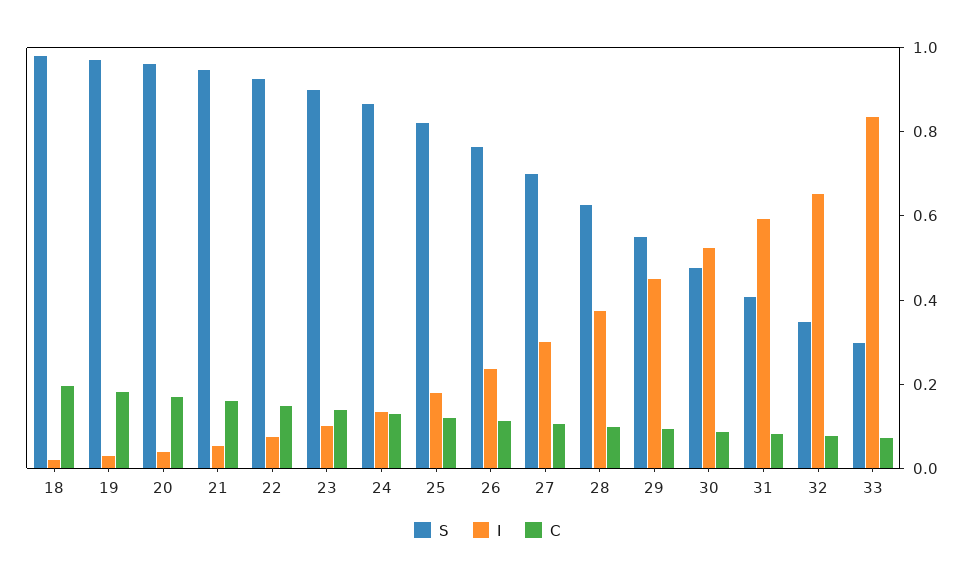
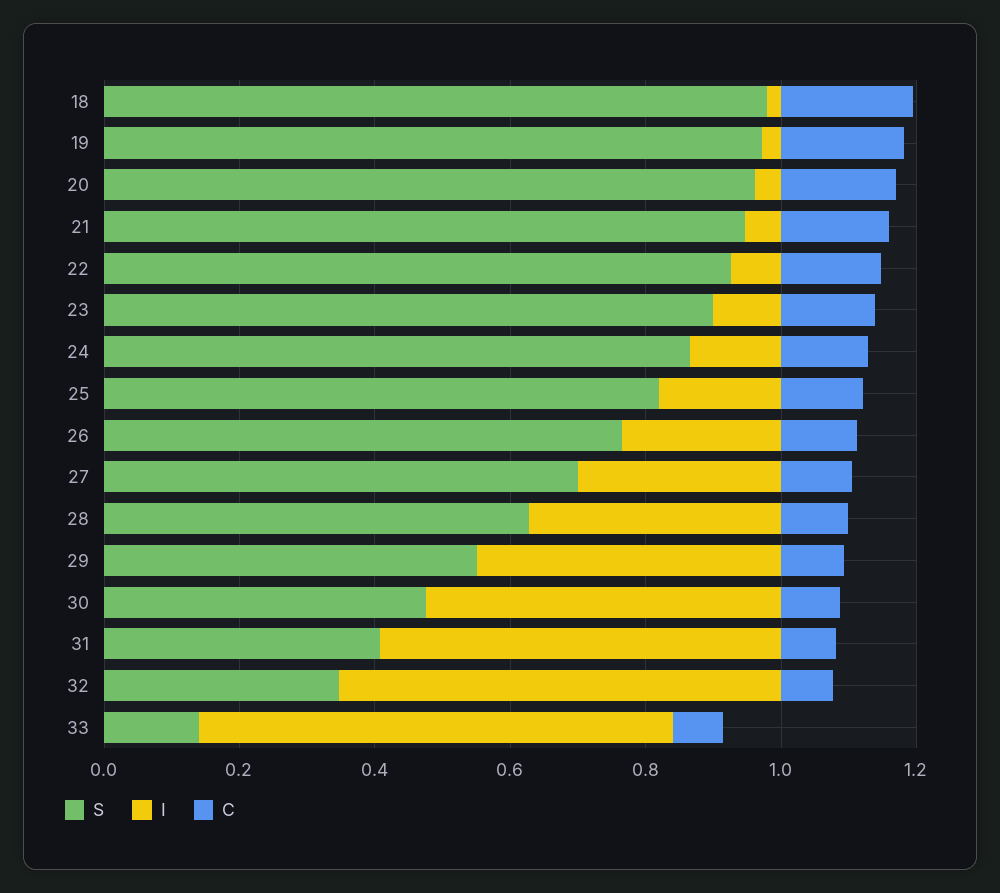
  {
    "S": {
      "18": 1,
      "19": 0.95,
      "20": 0.95,
      "21": 0.95,
      "22": 0.95,
      "23": 0.9,
      "24": 0.85,
      "25": 0.8,
      "26": 0.75,
      "27": 0.7,
      "28": 0.65,
      "29": 0.55,
      "30": 0.5,
      "31": 0.4,
      "32": 0.35,
-     "33": 0.3
+     "33": 0.15
    },
    "I": {
      "18": 0,
      "19": 0.05,
      "20": 0.05,
      "21": 0.05,
      "22": 0.05,
      "23": 0.1,
      "24": 0.15,
      "25": 0.2,
      "26": 0.25,
      "27": 0.3,
      "28": 0.35,
      "29": 0.45,
      "30": 0.5,
      "31": 0.6,
      "32": 0.65,
-     "33": 0.85
+     "33": 0.7
    },
    "C": {
      "18": 0.2,
      "19": 0.2,
      "20": 0.15,
      "21": 0.15,
      "22": 0.15,
      "23": 0.15,
      "24": 0.15,
      "25": 0.1,
      "26": 0.1,
      "27": 0.1,
      "28": 0.1,
      "29": 0.1,
      "30": 0.1,
      "31": 0.1,
      "32": 0.1,
      "33": 0.05
    }
  }

